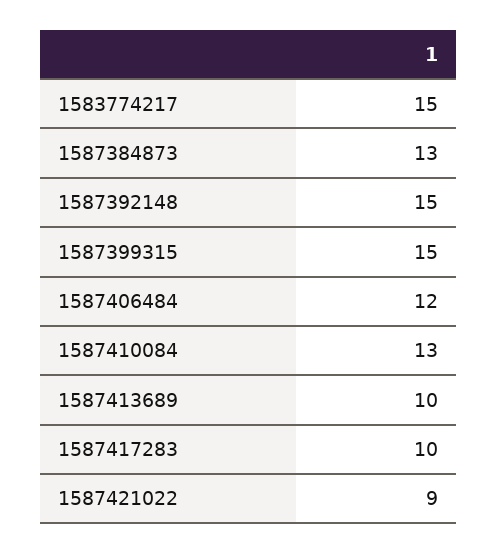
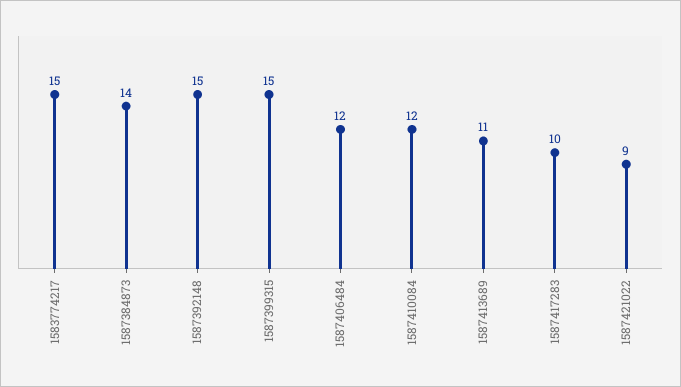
  {
    "1583774217": 15,
-   "1587384873": 13,
+   "1587384873": 14,
    "1587392148": 15,
    "1587399315": 15,
    "1587406484": 12,
-   "1587410084": 13,
+   "1587410084": 12,
-   "1587413689": 10,
+   "1587413689": 11,
    "1587417283": 10,
    "1587421022": 9
  }

